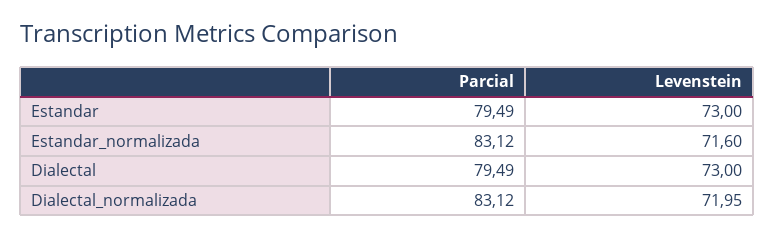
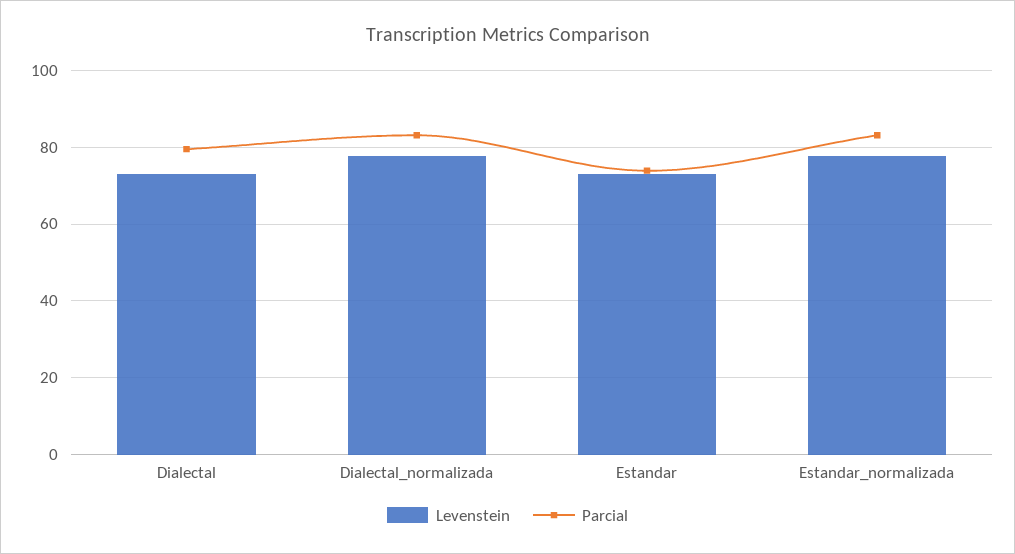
  {
    "Parcial": {
-     "Estandar": 79.49,
+     "Estandar": 74,
      "Estandar_normalizada": 83.12,
      "Dialectal": 79.49,
      "Dialectal_normalizada": 83.12
    },
    "Levenstein": {
      "Estandar": 73,
-     "Estandar_normalizada": 71.6,
+     "Estandar_normalizada": 78,
      "Dialectal": 73,
-     "Dialectal_normalizada": 71.95
+     "Dialectal_normalizada": 78
    }
  }

